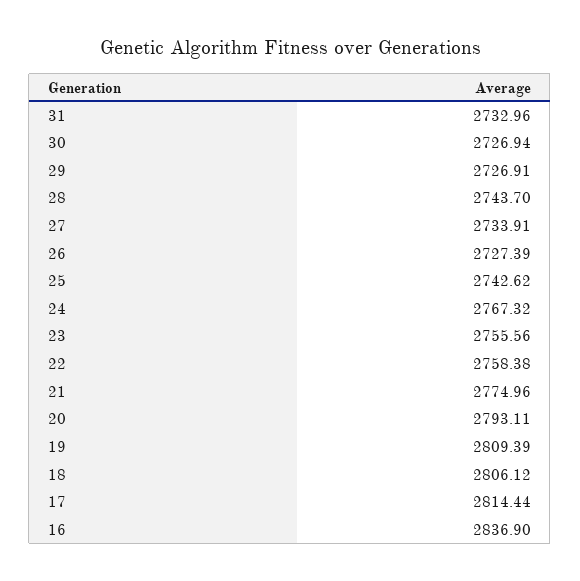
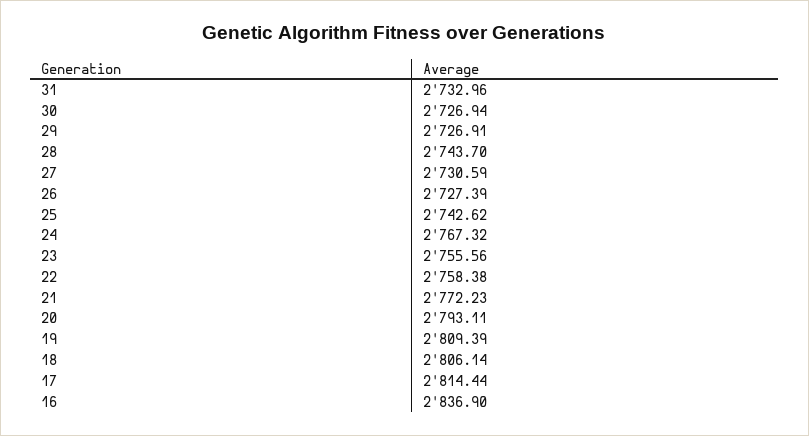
  {
    "31": 2732.96,
    "30": 2726.94,
    "29": 2726.91,
    "28": 2743.7,
-   "27": 2733.91,
+   "27": 2730.59,
    "26": 2727.39,
    "25": 2742.62,
    "24": 2767.32,
    "23": 2755.56,
    "22": 2758.38,
-   "21": 2774.96,
+   "21": 2772.23,
    "20": 2793.11,
    "19": 2809.39,
-   "18": 2806.12,
+   "18": 2806.14,
    "17": 2814.44,
    "16": 2836.9
  }

